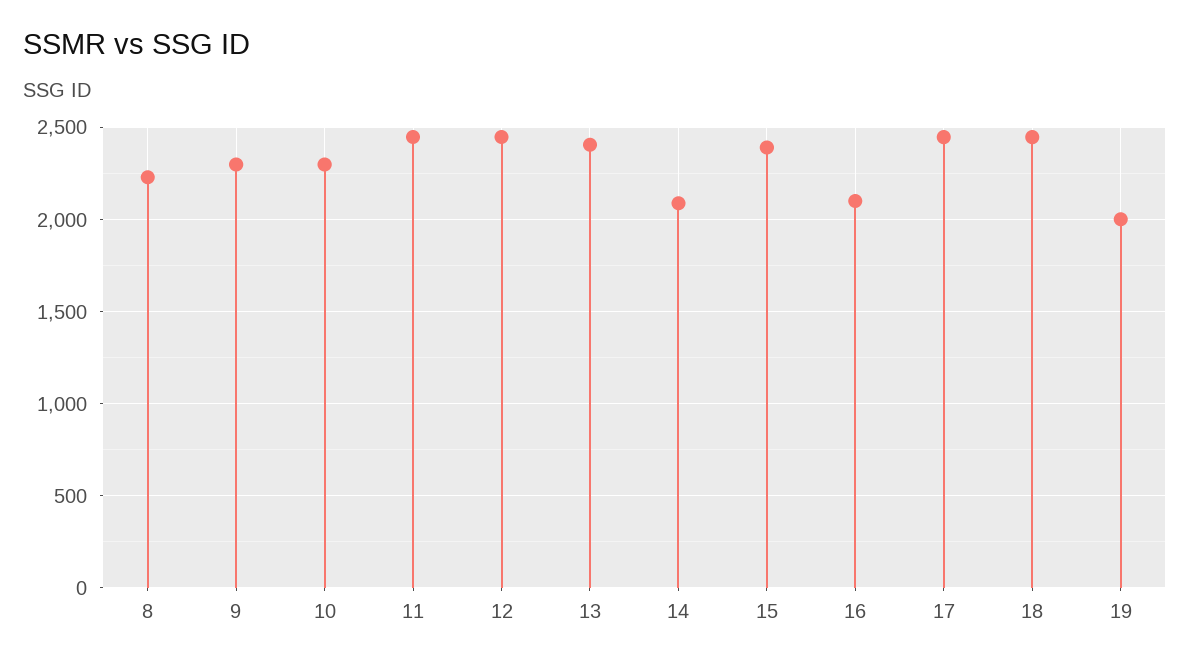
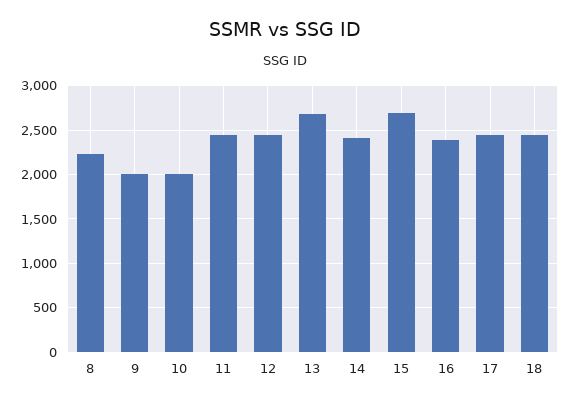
  {
    "8": 2250,
-   "9": 2300,
+   "9": 2000,
-   "10": 2300,
+   "10": 2000,
    "11": 2450,
    "12": 2450,
-   "13": 2400,
+   "13": 2700,
-   "14": 2100,
+   "14": 2400,
-   "15": 2400,
+   "15": 2700,
-   "16": 2100,
+   "16": 2400,
    "17": 2450,
-   "18": 2450,
+   "18": 2450
-   "19": 2000
  }

